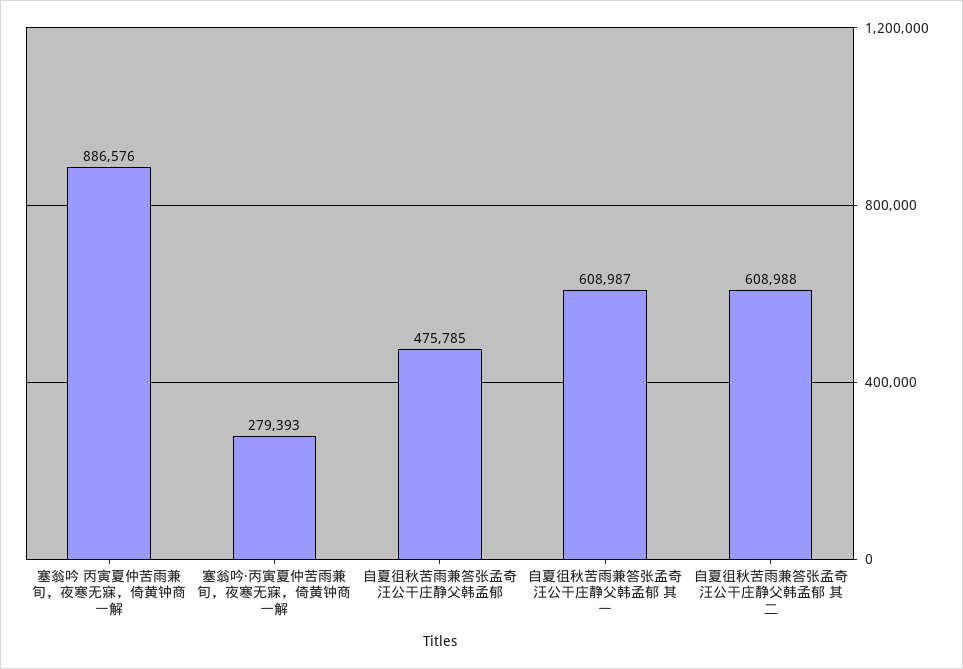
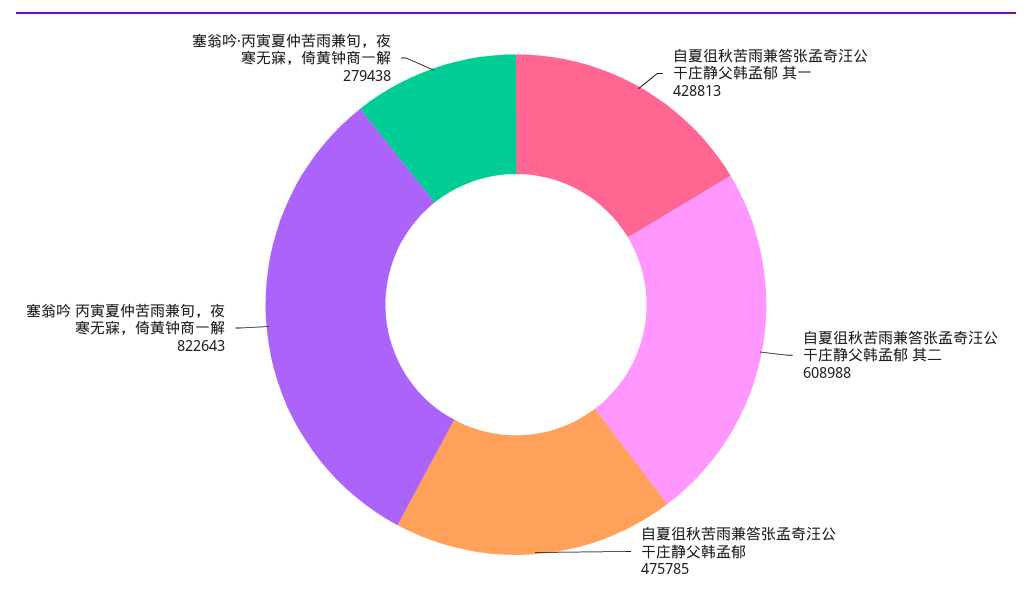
  {
-   "塞翁吟 丙寅夏仲苦雨兼旬，夜寒无寐，倚黄钟商一解": 886576,
+   "塞翁吟 丙寅夏仲苦雨兼旬，夜寒无寐，倚黄钟商一解": 822643,
-   "塞翁吟·丙寅夏仲苦雨兼旬，夜寒无寐，倚黄钟商一解": 279393,
+   "塞翁吟·丙寅夏仲苦雨兼旬，夜寒无寐，倚黄钟商一解": 279438,
    "自夏徂秋苦雨兼答张孟奇汪公干庄静父韩孟郁": 475785,
-   "自夏徂秋苦雨兼答张孟奇汪公干庄静父韩孟郁 其一": 608987,
+   "自夏徂秋苦雨兼答张孟奇汪公干庄静父韩孟郁 其一": 428813,
    "自夏徂秋苦雨兼答张孟奇汪公干庄静父韩孟郁 其二": 608988
  }

